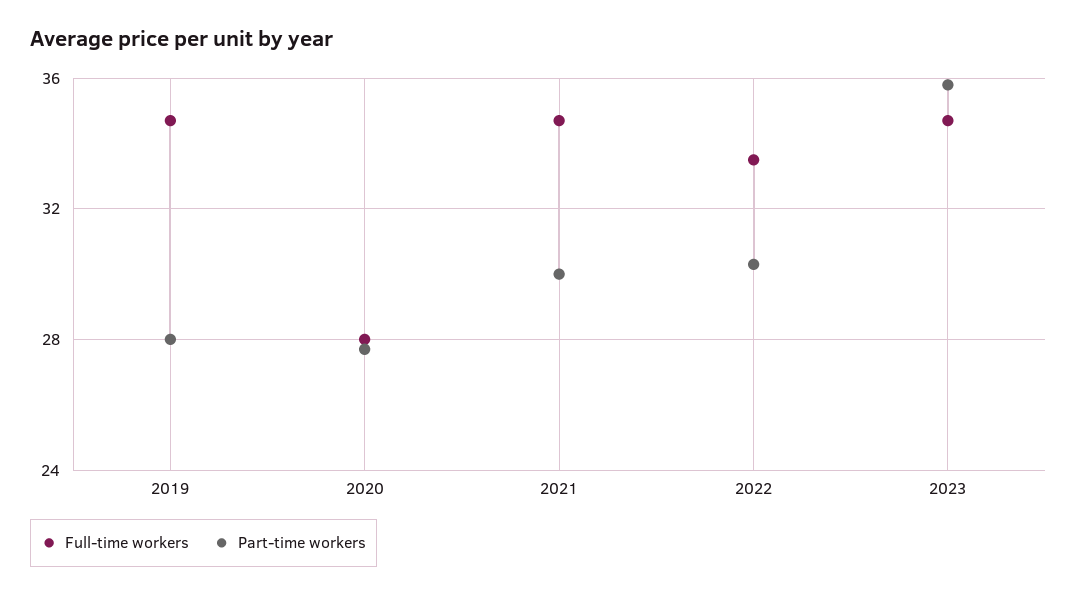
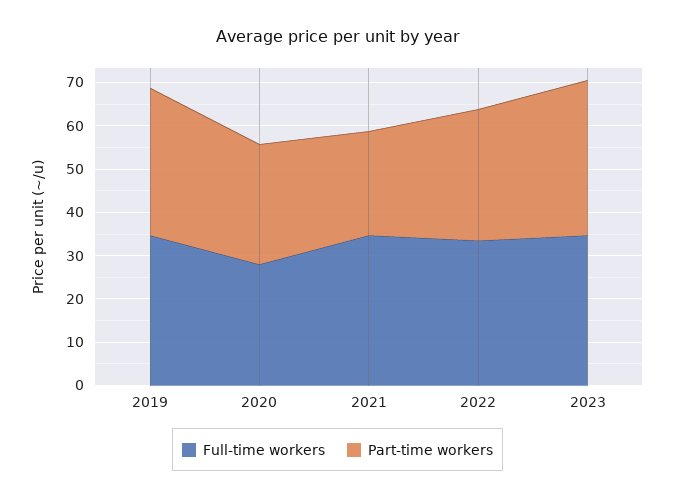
  {
    "Full-time workers": {
      "2019": 34.5,
      "2020": 28,
      "2021": 34.5,
      "2022": 33.5,
      "2023": 34.5
    },
    "Part-time workers": {
-     "2019": 28,
+     "2019": 34,
      "2020": 27.5,
-     "2021": 30,
+     "2021": 24,
      "2022": 30.5,
      "2023": 36
    }
  }

